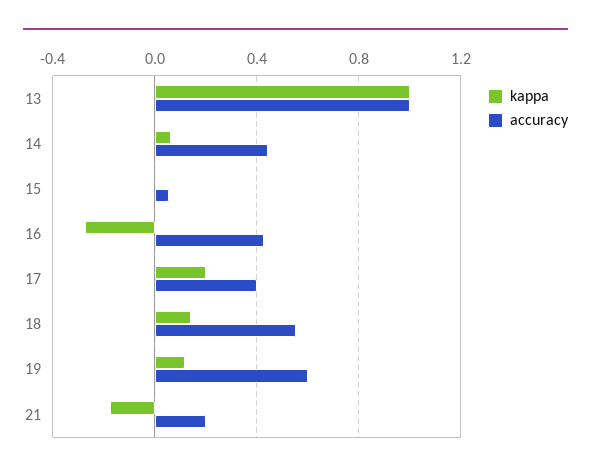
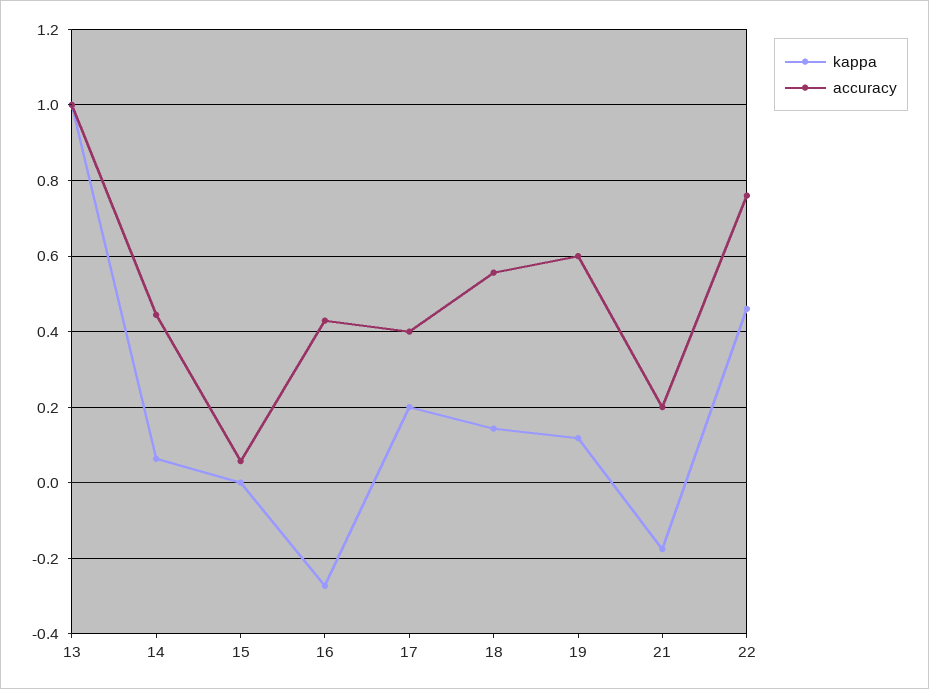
  {
    "kappa": {
      "13": 1,
      "14": 0.06,
      "15": 0,
      "16": -0.28,
      "17": 0.2,
      "18": 0.14,
      "19": 0.12,
-     "21": -0.18
+     "21": -0.18,
+     "22": 0.46
    },
    "accuracy": {
      "13": 1,
      "14": 0.44,
      "15": 0.06,
      "16": 0.42,
      "17": 0.4,
      "18": 0.56,
      "19": 0.6,
-     "21": 0.2
+     "21": 0.2,
+     "22": 0.76
    }
  }

